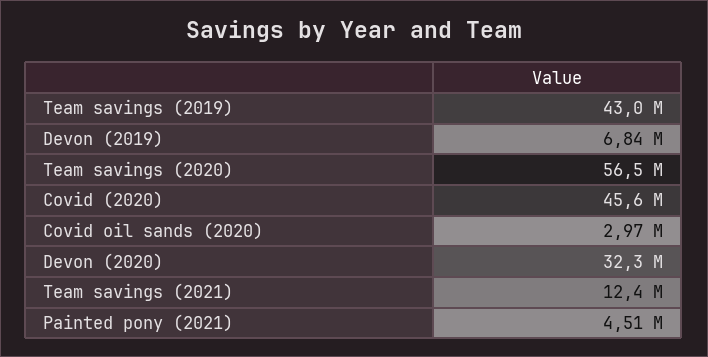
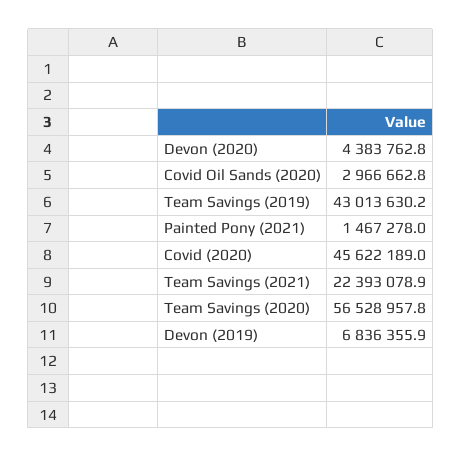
  {
    "Team savings (2019)": 43013630.2,
    "Devon (2019)": 6836355.9,
    "Team savings (2020)": 56528957.8,
    "Covid (2020)": 45622189,
    "Covid oil sands (2020)": 2966662.8,
-   "Devon (2020)": 32300000,
+   "Devon (2020)": 4383762.8,
-   "Team savings (2021)": 12400000,
+   "Team savings (2021)": 22393078.9,
-   "Painted pony (2021)": 4510000
+   "Painted pony (2021)": 1467278
  }

